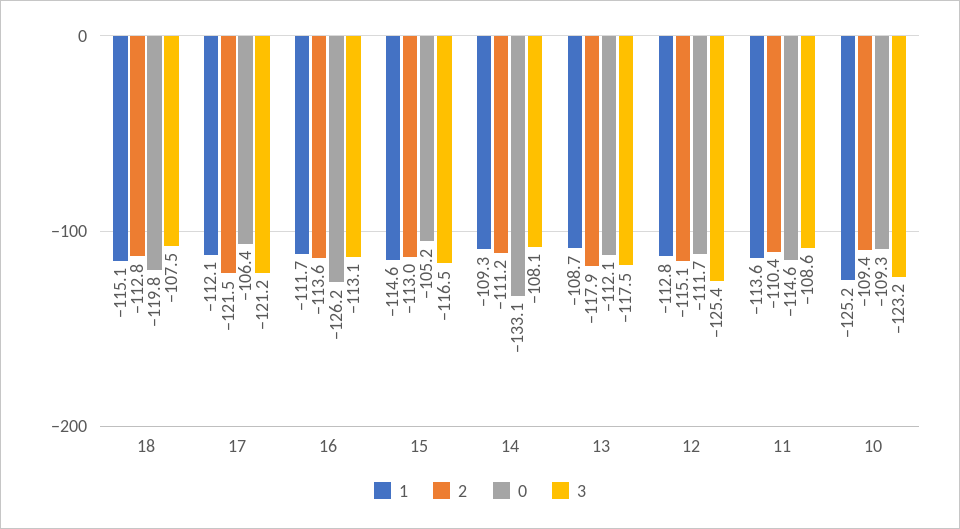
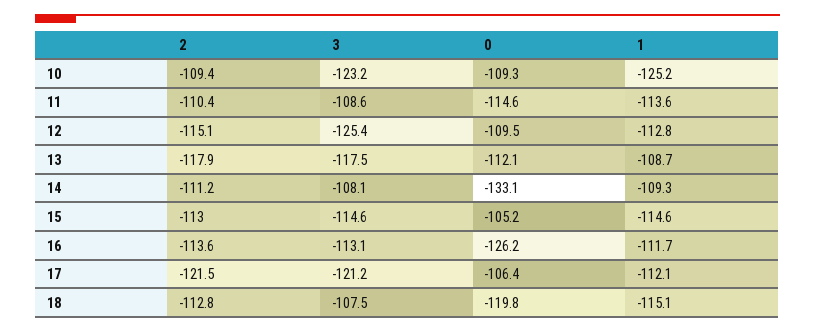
  {
    "1": {
      "18": -115.1,
      "17": -112.1,
      "16": -111.7,
      "15": -114.6,
      "14": -109.3,
      "13": -108.7,
      "12": -112.8,
      "11": -113.6,
      "10": -125.2
    },
    "2": {
      "18": -112.8,
      "17": -121.5,
      "16": -113.6,
      "15": -113,
      "14": -111.2,
      "13": -117.9,
      "12": -115.1,
      "11": -110.4,
      "10": -109.4
    },
    "0": {
      "18": -119.8,
      "17": -106.4,
      "16": -126.2,
      "15": -105.2,
      "14": -133.1,
      "13": -112.1,
-     "12": -111.7,
+     "12": -109.5,
      "11": -114.6,
      "10": -109.3
    },
    "3": {
      "18": -107.5,
      "17": -121.2,
      "16": -113.1,
-     "15": -116.5,
+     "15": -114.6,
      "14": -108.1,
      "13": -117.5,
      "12": -125.4,
      "11": -108.6,
      "10": -123.2
    }
  }

